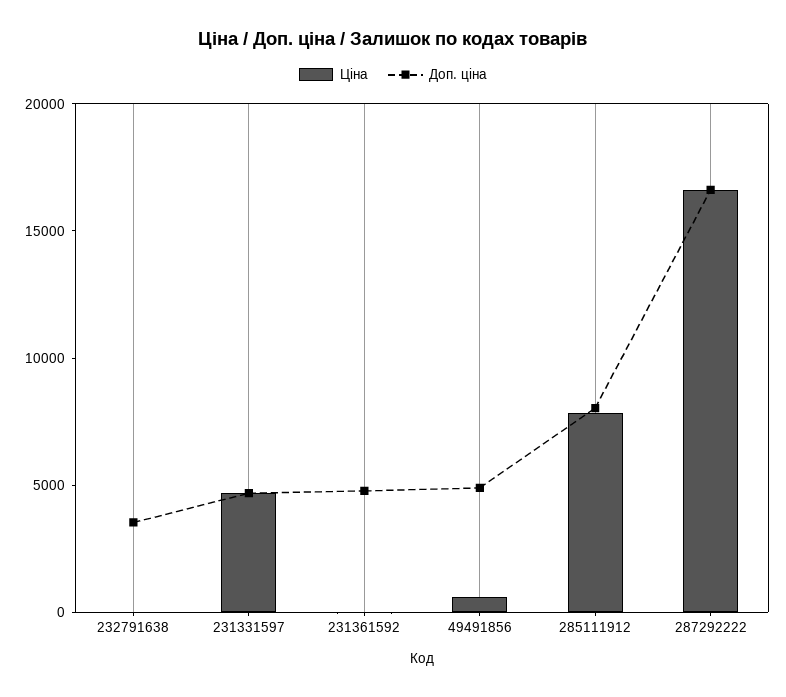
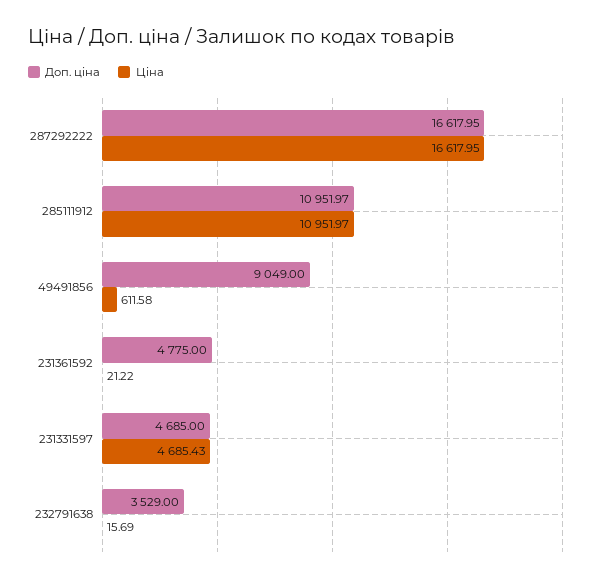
  {
    "Ціна": {
      "232791638": 15.69,
      "231331597": 4685.43,
      "231361592": 21.22,
      "49491856": 611.58,
-     "285111912": 8000,
+     "285111912": 10951.97,
      "287292222": 16617.95
    },
    "Доп. ціна": {
      "232791638": 3529,
      "231331597": 4685,
      "231361592": 4775,
-     "49491856": 5000,
+     "49491856": 9049,
-     "285111912": 8000,
+     "285111912": 10951.97,
      "287292222": 16617.95
    }
  }

